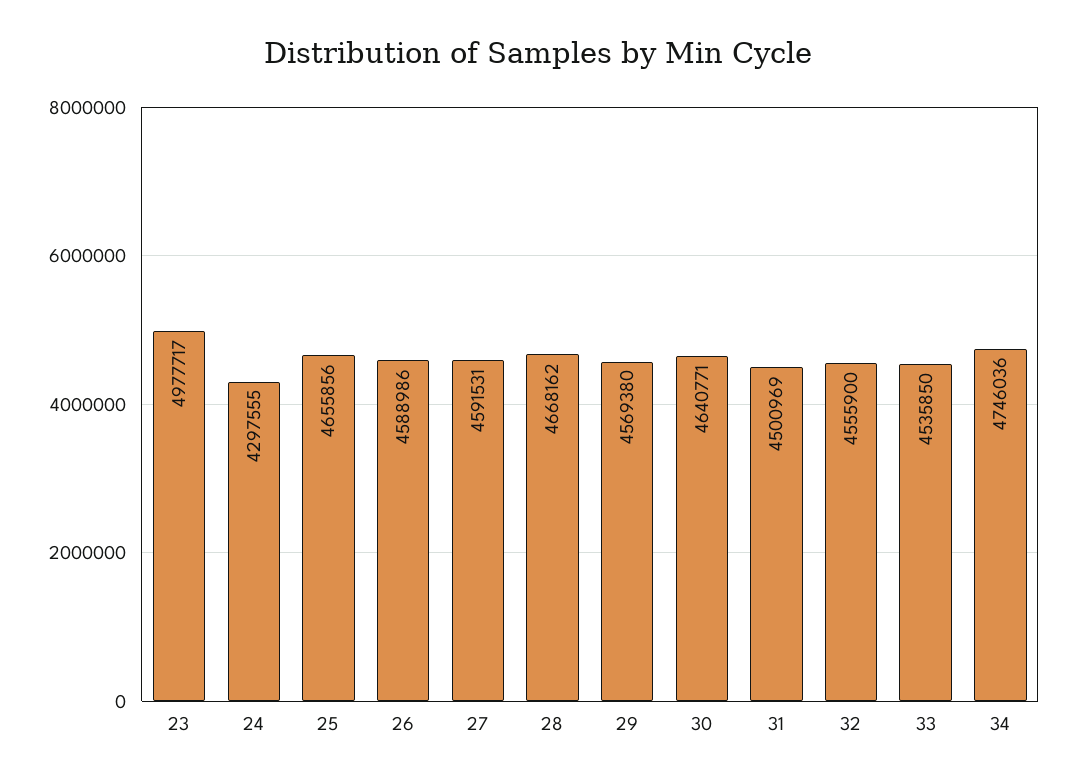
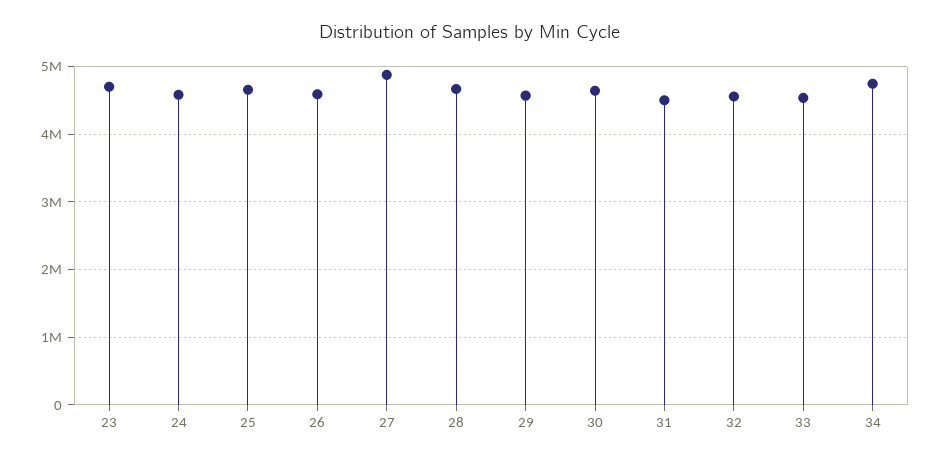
  {
-   "23": 4977717,
+   "23": 4700000,
-   "24": 4297555,
+   "24": 4600000,
    "25": 4655856,
    "26": 4588986,
-   "27": 4591531,
+   "27": 4900000,
    "28": 4668162,
    "29": 4569380,
    "30": 4640771,
    "31": 4500969,
    "32": 4555900,
    "33": 4535850,
    "34": 4746036
  }

